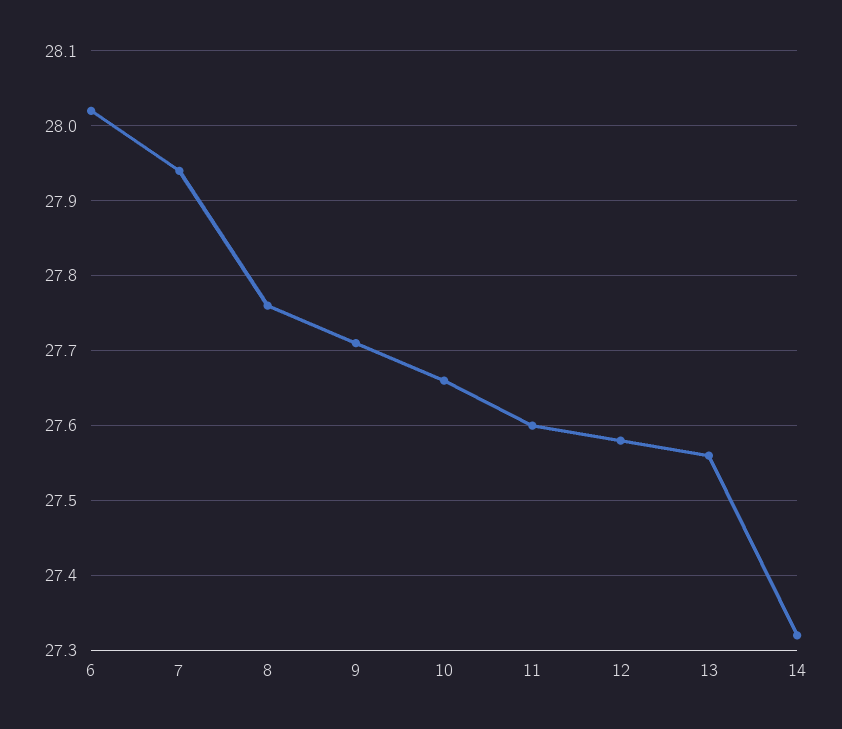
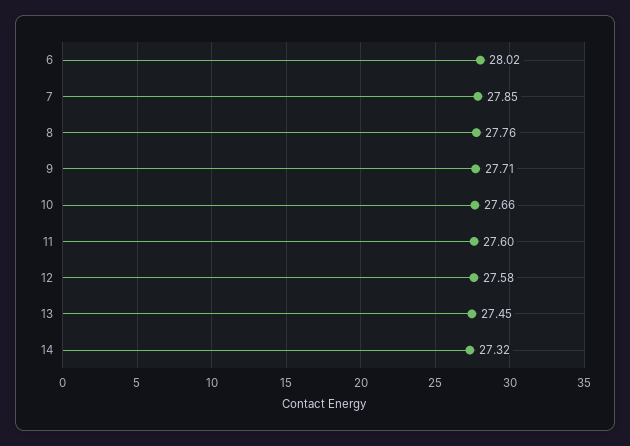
  {
    "6": 28.02,
-   "7": 27.94,
+   "7": 27.85,
    "8": 27.76,
    "9": 27.71,
    "10": 27.66,
    "11": 27.6,
    "12": 27.58,
-   "13": 27.56,
+   "13": 27.45,
    "14": 27.32
  }

